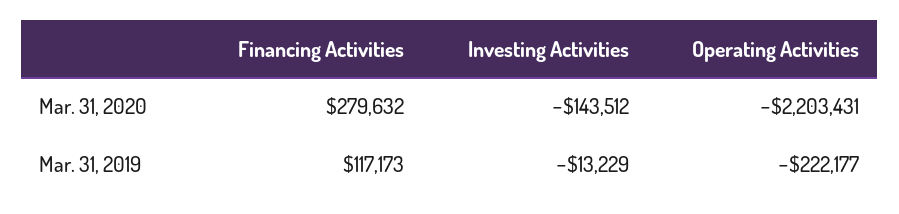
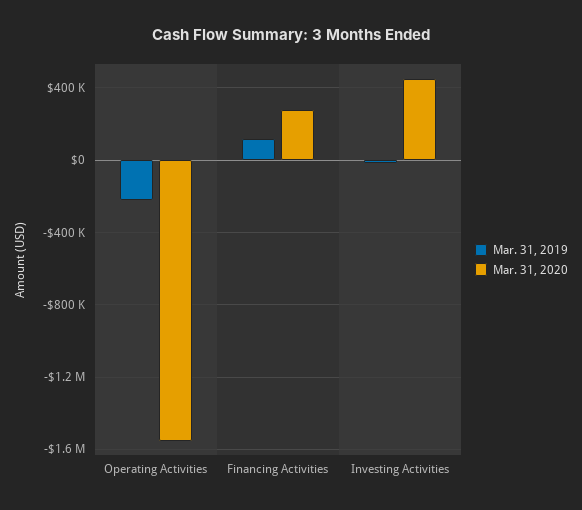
  {
    "Mar. 31, 2020": {
      "Financing Activities": 279632,
-     "Investing Activities": -143512,
+     "Investing Activities": 450000,
-     "Operating Activities": -2203431
+     "Operating Activities": -1550000
    },
    "Mar. 31, 2019": {
      "Financing Activities": 117173,
      "Investing Activities": -13229,
      "Operating Activities": -222177
    }
  }

